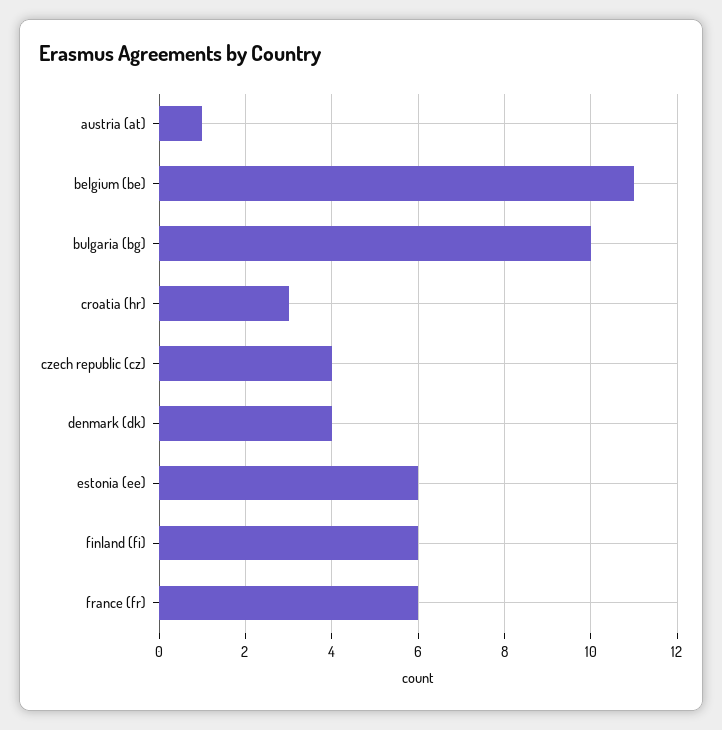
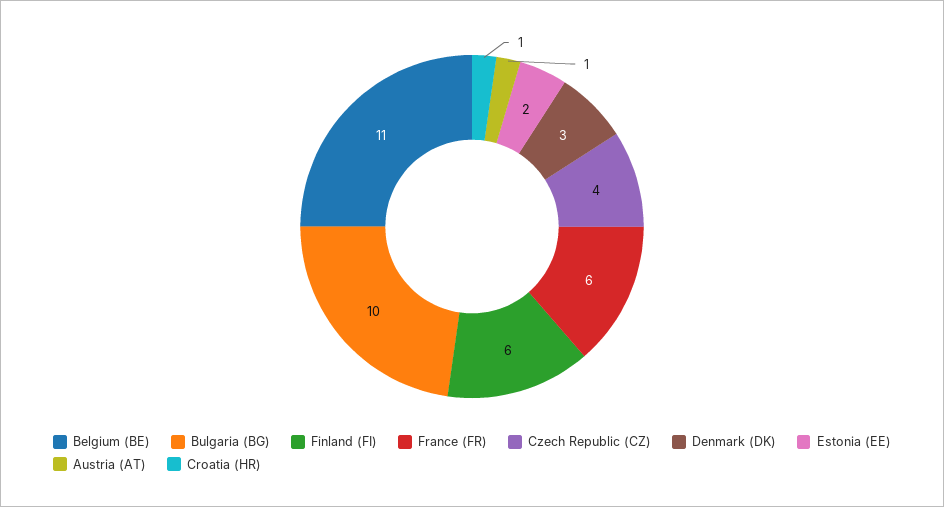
  {
    "austria (at)": 1,
    "belgium (be)": 11,
    "bulgaria (bg)": 10,
-   "croatia (hr)": 3,
+   "croatia (hr)": 1,
    "czech republic (cz)": 4,
-   "denmark (dk)": 4,
+   "denmark (dk)": 3,
-   "estonia (ee)": 6,
+   "estonia (ee)": 2,
    "finland (fi)": 6,
    "france (fr)": 6
  }

